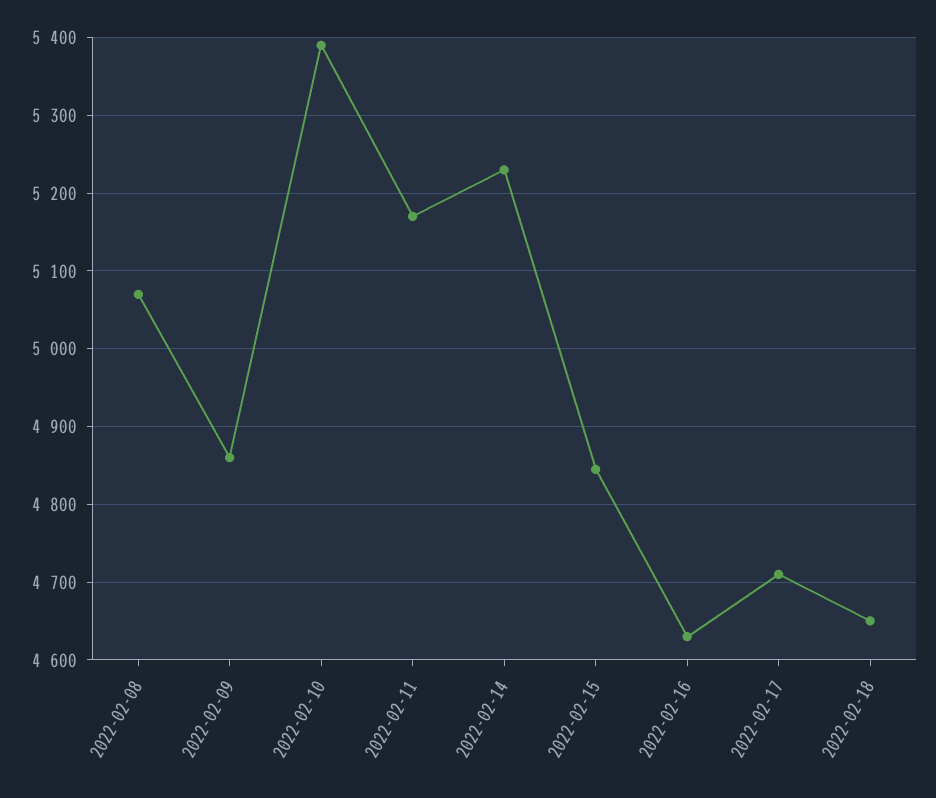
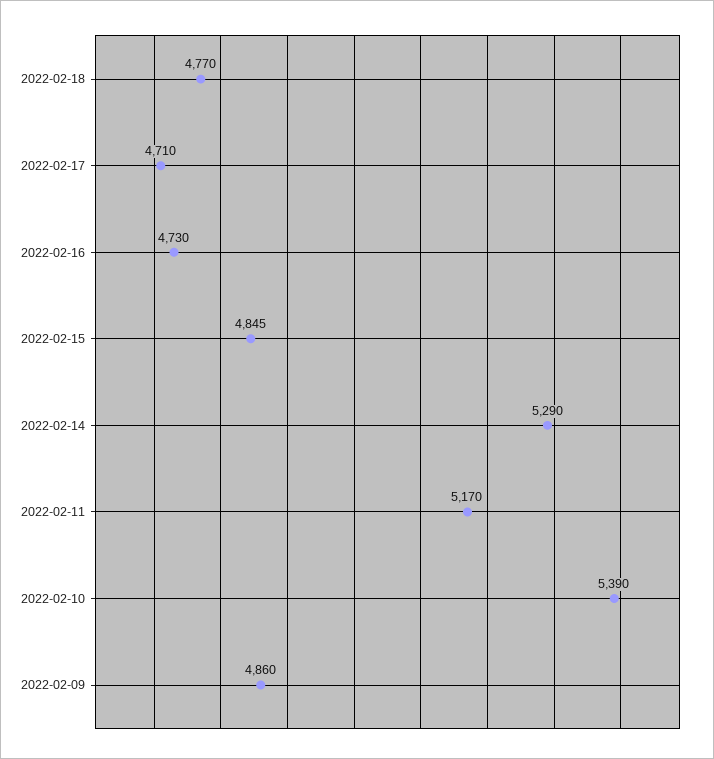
  {
-   "2022-02-08": 5070,
    "2022-02-09": 4860,
    "2022-02-10": 5390,
    "2022-02-11": 5170,
-   "2022-02-14": 5230,
+   "2022-02-14": 5290,
    "2022-02-15": 4845,
-   "2022-02-16": 4630,
+   "2022-02-16": 4730,
    "2022-02-17": 4710,
-   "2022-02-18": 4650
+   "2022-02-18": 4770
  }

